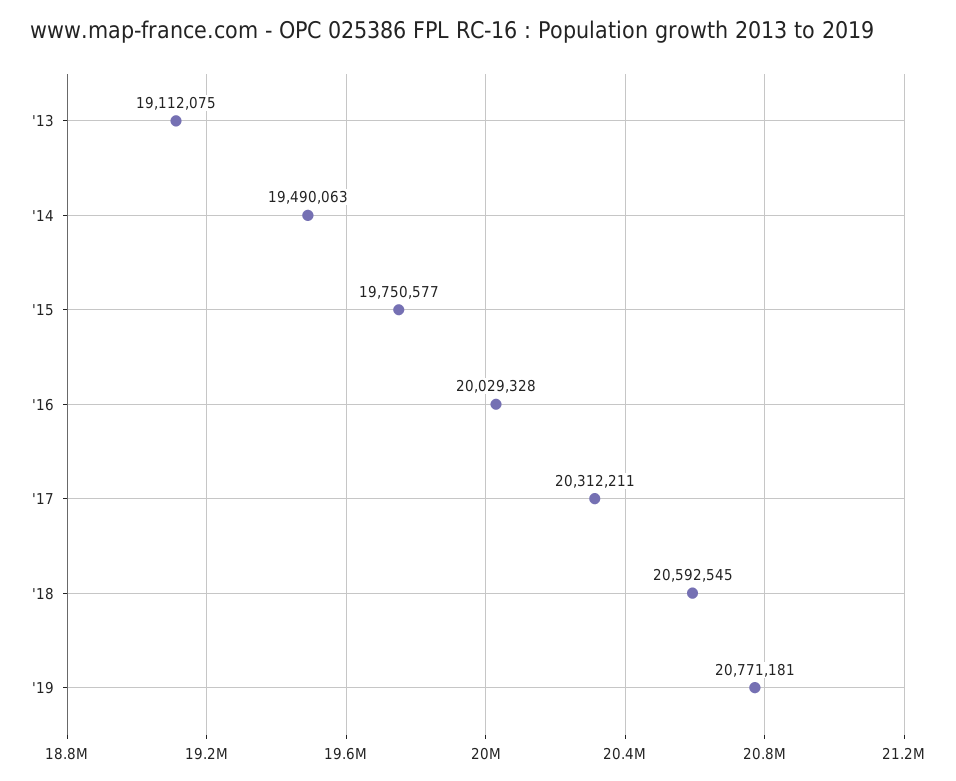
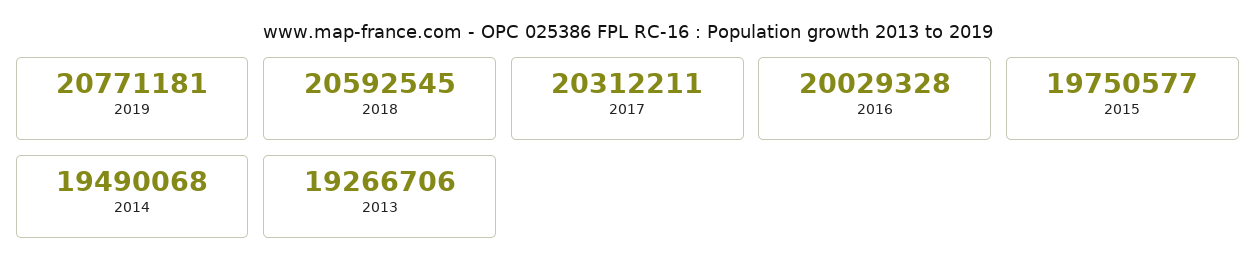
  {
-   "'13": 19112075,
+   "'13": 19266706,
-   "'14": 19490063,
+   "'14": 19490068,
    "'15": 19750577,
    "'16": 20029328,
    "'17": 20312211,
    "'18": 20592545,
    "'19": 20771181
  }

